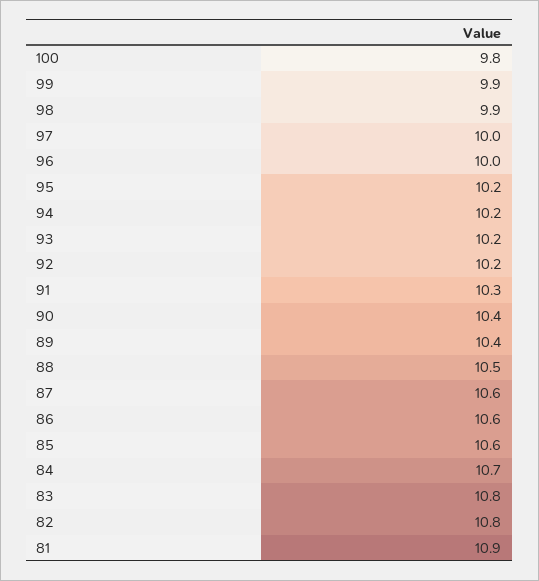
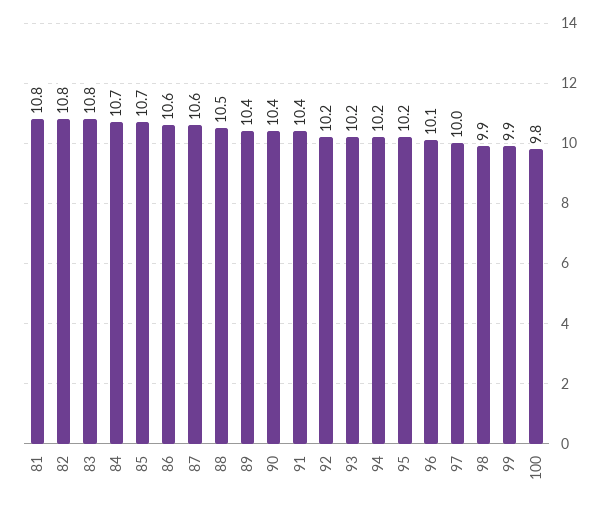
  {
    "100": 9.8,
    "99": 9.9,
    "98": 9.9,
    "97": 10,
-   "96": 10,
+   "96": 10.1,
    "95": 10.2,
    "94": 10.2,
    "93": 10.2,
    "92": 10.2,
-   "91": 10.3,
+   "91": 10.4,
    "90": 10.4,
    "89": 10.4,
    "88": 10.5,
    "87": 10.6,
    "86": 10.6,
-   "85": 10.6,
+   "85": 10.7,
    "84": 10.7,
    "83": 10.8,
    "82": 10.8,
-   "81": 10.9
+   "81": 10.8
  }

